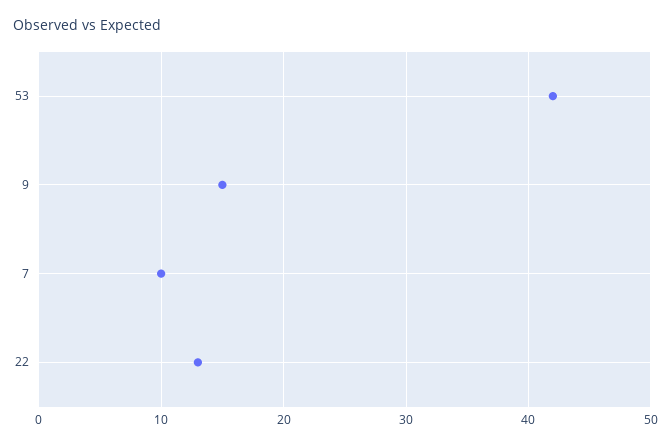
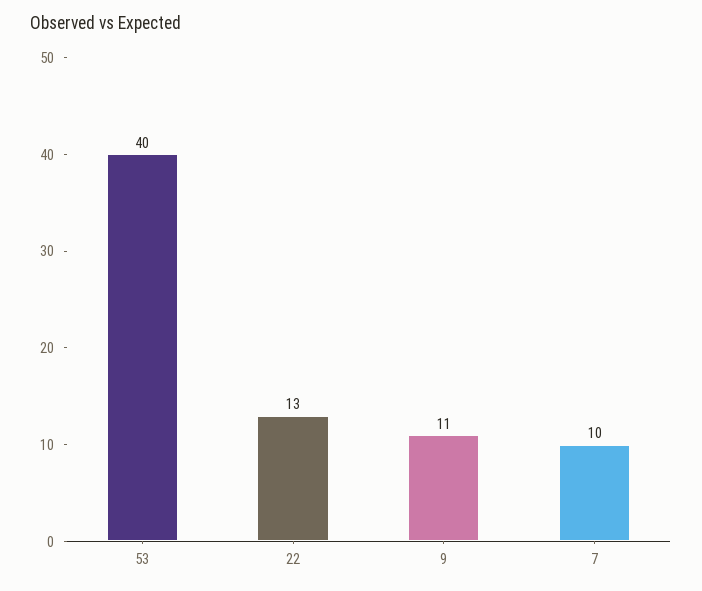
  {
-   "53": 42,
+   "53": 40,
-   "9": 15,
+   "9": 11,
    "7": 10,
    "22": 13
  }

